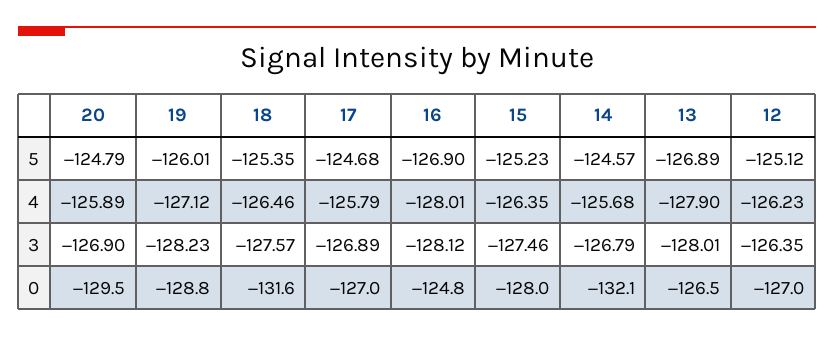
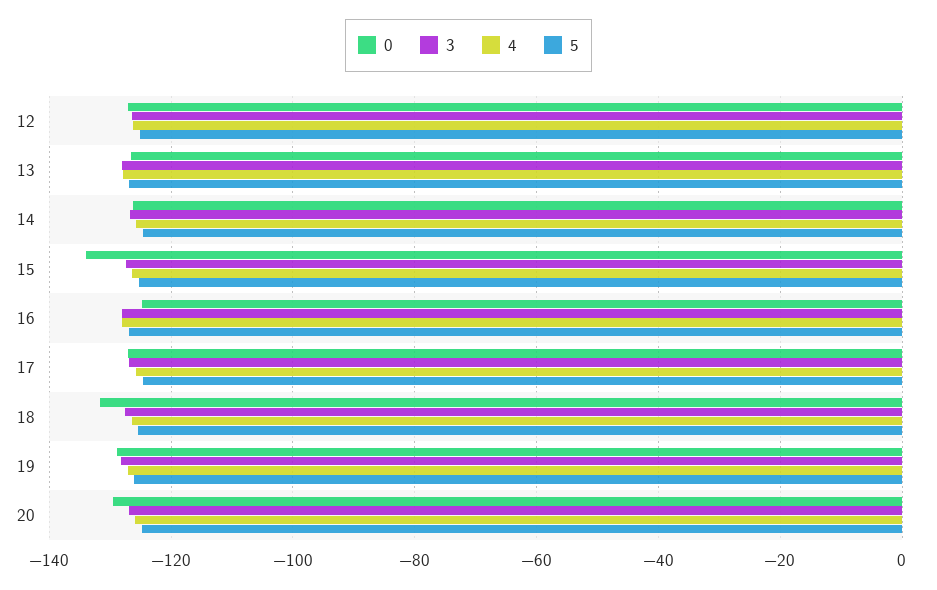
  {
    "5": {
      "20": -124.79,
      "19": -126.01,
      "18": -125.35,
      "17": -124.68,
      "16": -126.9,
      "15": -125.23,
      "14": -124.57,
      "13": -126.89,
      "12": -125.12
    },
    "4": {
      "20": -125.89,
      "19": -127.12,
      "18": -126.46,
      "17": -125.79,
      "16": -128.01,
      "15": -126.35,
      "14": -125.68,
      "13": -127.9,
      "12": -126.23
    },
    "3": {
      "20": -126.9,
      "19": -128.23,
      "18": -127.57,
      "17": -126.89,
      "16": -128.12,
      "15": -127.46,
      "14": -126.79,
      "13": -128.01,
      "12": -126.35
    },
    "0": {
      "20": -129.5,
      "19": -128.8,
      "18": -131.6,
      "17": -127,
      "16": -124.8,
-     "15": -128,
+     "15": -134,
-     "14": -132.1,
+     "14": -126,
      "13": -126.5,
      "12": -127
    }
  }

